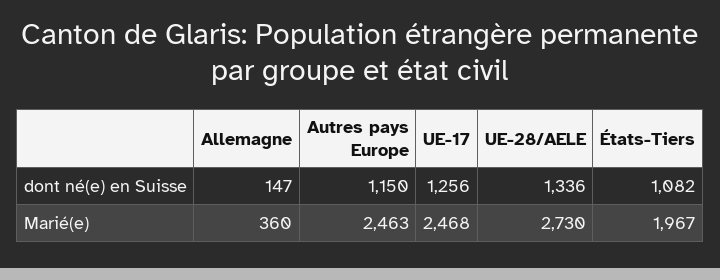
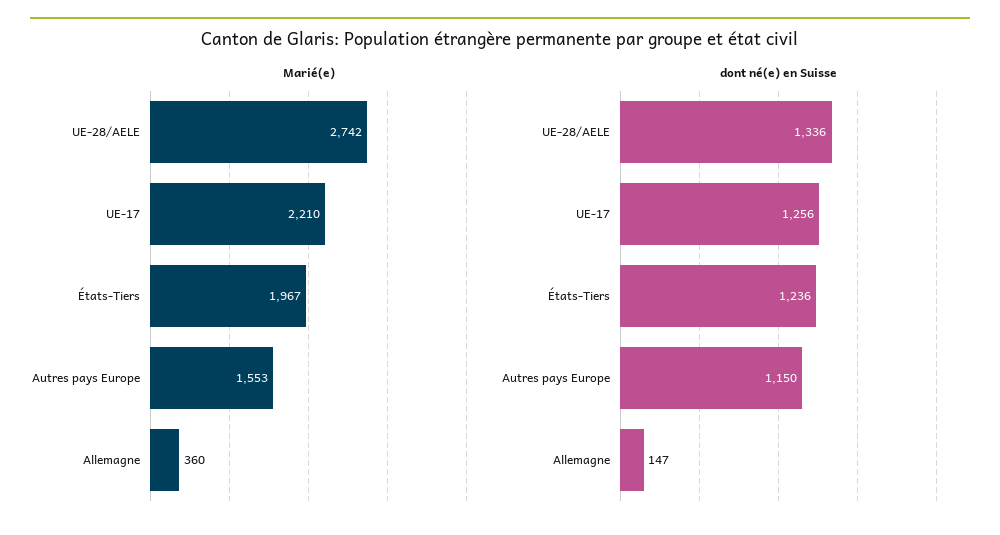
  {
    "dont né(e) en Suisse": {
      "Allemagne": 147,
      "Autres pays Europe": 1150,
      "UE-17": 1256,
      "UE-28/AELE": 1336,
-     "États-Tiers": 1082
+     "États-Tiers": 1236
    },
    "Marié(e)": {
      "Allemagne": 360,
-     "Autres pays Europe": 2463,
+     "Autres pays Europe": 1553,
-     "UE-17": 2468,
+     "UE-17": 2210,
-     "UE-28/AELE": 2730,
+     "UE-28/AELE": 2742,
      "États-Tiers": 1967
    }
  }

